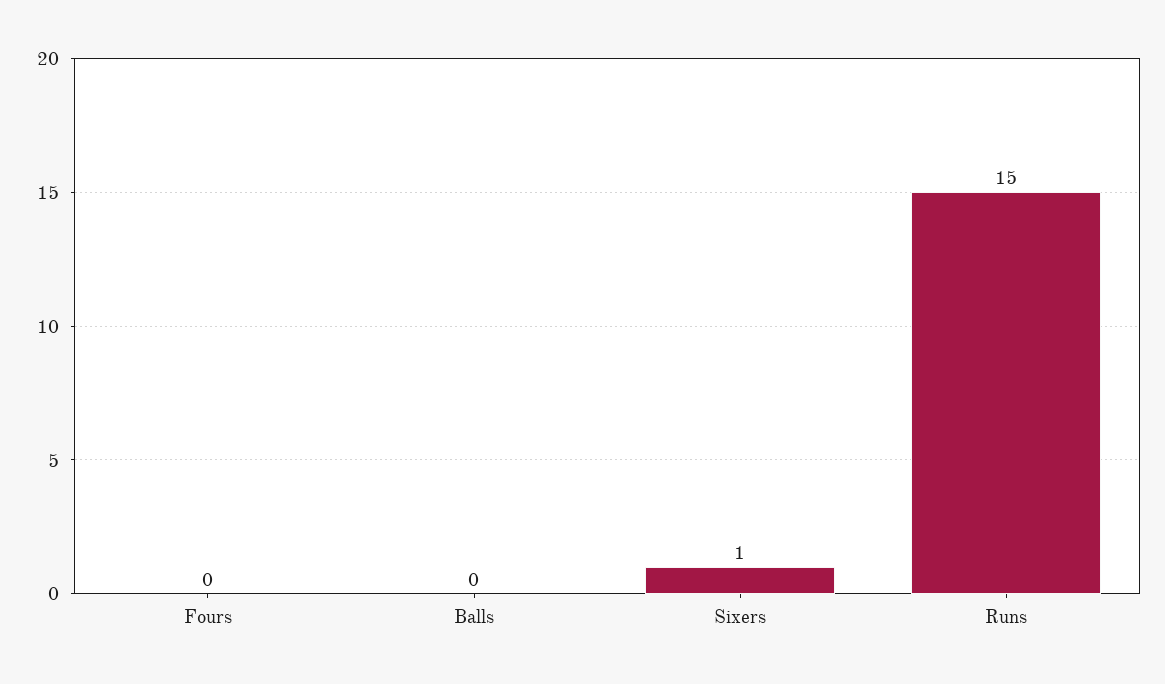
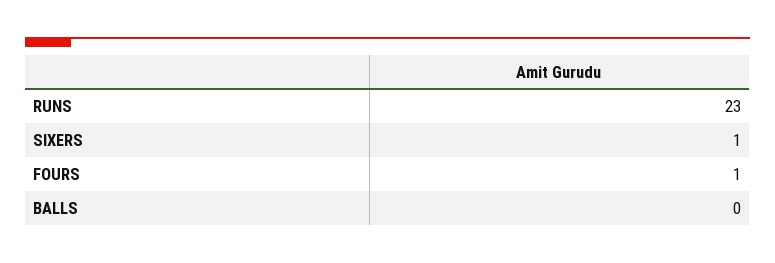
  {
-   "Fours": 0,
+   "Fours": 1,
    "Balls": 0,
    "Sixers": 1,
-   "Runs": 15
+   "Runs": 23
  }

